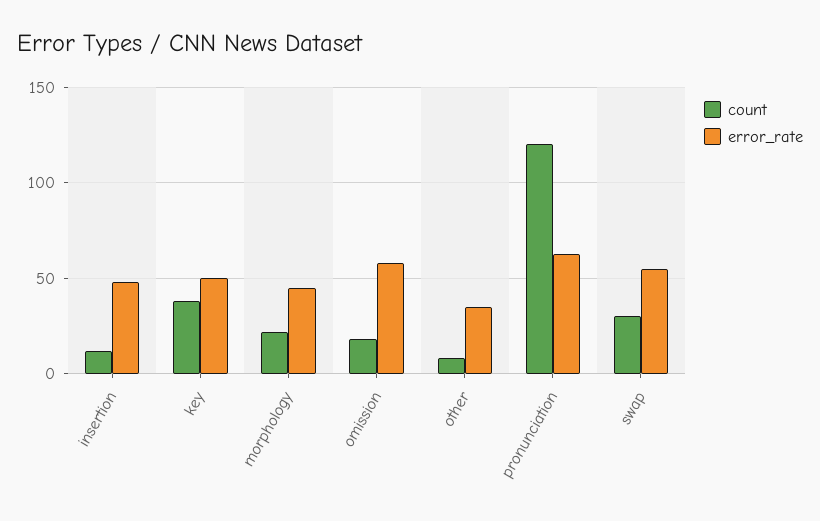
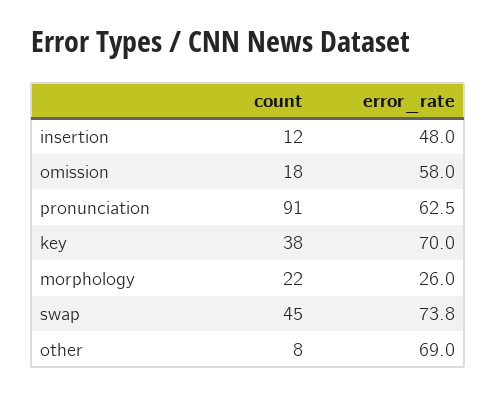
  {
    "count": {
      "insertion": 12,
      "key": 38,
      "morphology": 22,
      "omission": 18,
      "other": 8,
-     "pronunciation": 120,
+     "pronunciation": 91,
-     "swap": 30
+     "swap": 45
    },
    "error_rate": {
      "insertion": 48,
-     "key": 50,
+     "key": 70,
-     "morphology": 45,
+     "morphology": 26,
      "omission": 58,
-     "other": 35,
+     "other": 69,
      "pronunciation": 62.5,
-     "swap": 55
+     "swap": 73.8
    }
  }

